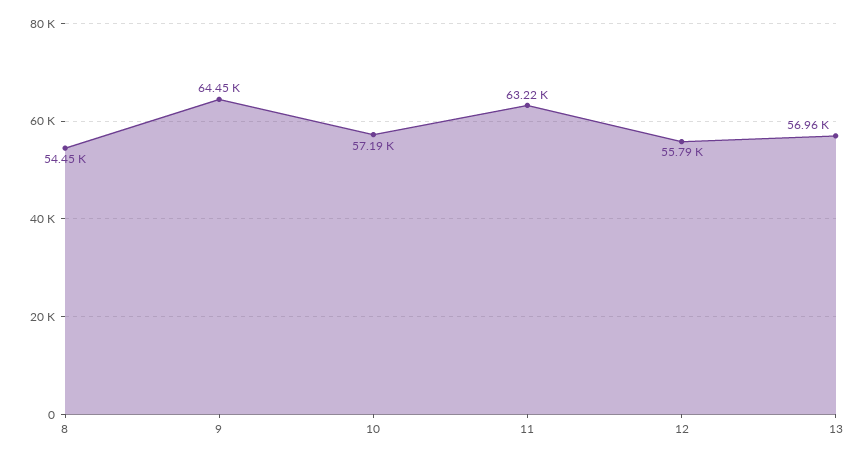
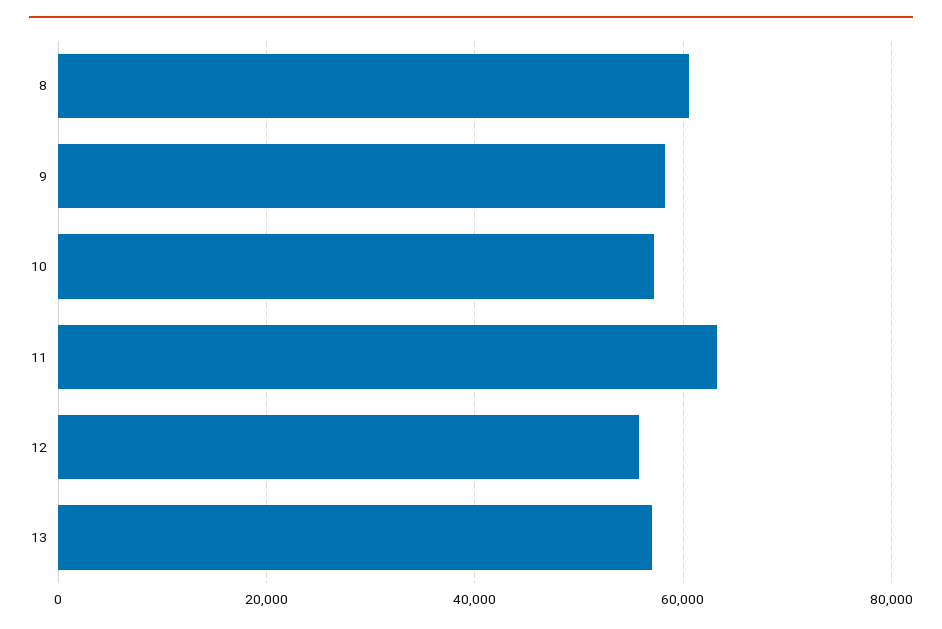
  {
-   "8": 54450,
+   "8": 60000,
-   "9": 64450,
+   "9": 58000,
    "10": 57190,
    "11": 63220,
    "12": 55790,
    "13": 56960
  }

